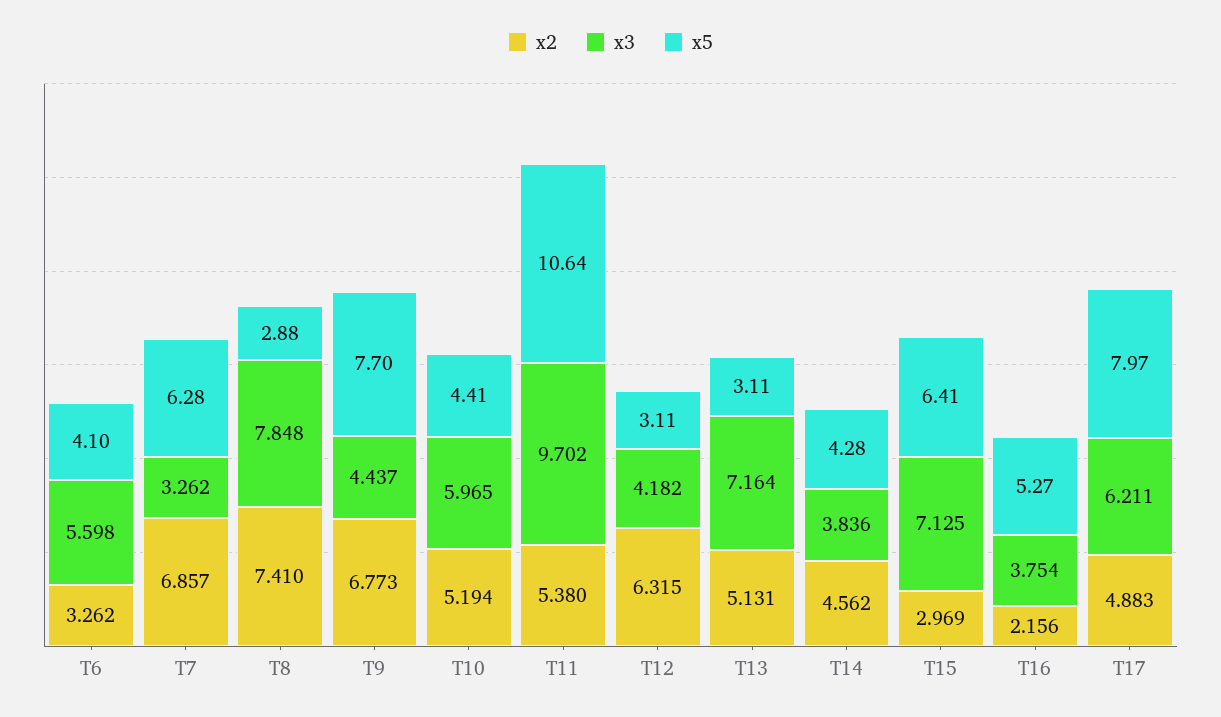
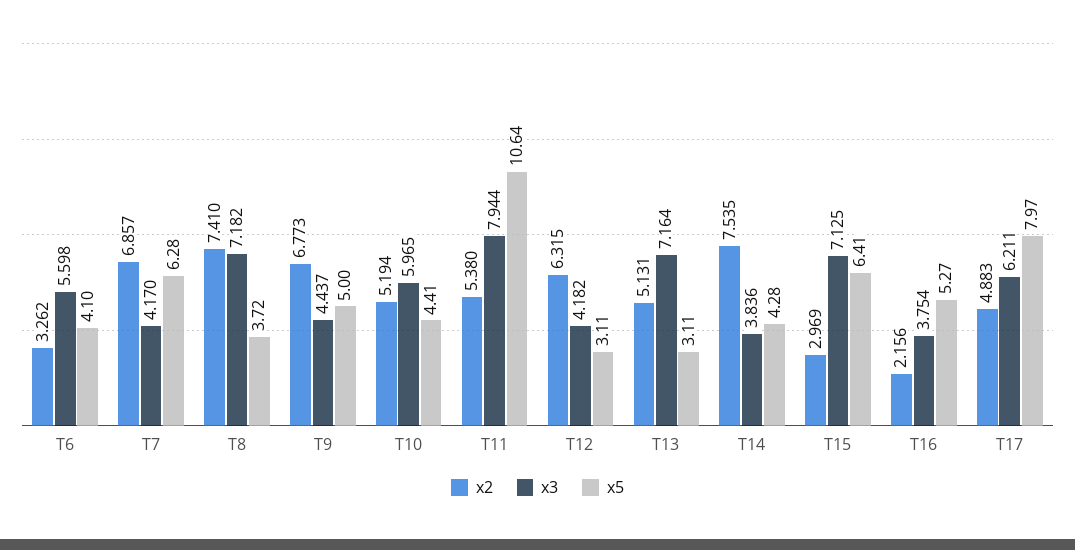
  {
    "x2": {
      "T6": 3.262,
      "T7": 6.857,
      "T8": 7.41,
      "T9": 6.773,
      "T10": 5.194,
      "T11": 5.38,
      "T12": 6.315,
      "T13": 5.131,
-     "T14": 4.562,
+     "T14": 7.535,
      "T15": 2.969,
      "T16": 2.156,
      "T17": 4.883
    },
    "x3": {
      "T6": 5.598,
-     "T7": 3.262,
+     "T7": 4.17,
-     "T8": 7.848,
+     "T8": 7.182,
      "T9": 4.437,
      "T10": 5.965,
-     "T11": 9.702,
+     "T11": 7.944,
      "T12": 4.182,
      "T13": 7.164,
      "T14": 3.836,
      "T15": 7.125,
      "T16": 3.754,
      "T17": 6.211
    },
    "x5": {
      "T6": 4.1,
      "T7": 6.28,
-     "T8": 2.88,
+     "T8": 3.72,
-     "T9": 7.7,
+     "T9": 5,
      "T10": 4.41,
      "T11": 10.64,
      "T12": 3.11,
      "T13": 3.11,
      "T14": 4.28,
      "T15": 6.41,
      "T16": 5.27,
      "T17": 7.97
    }
  }

